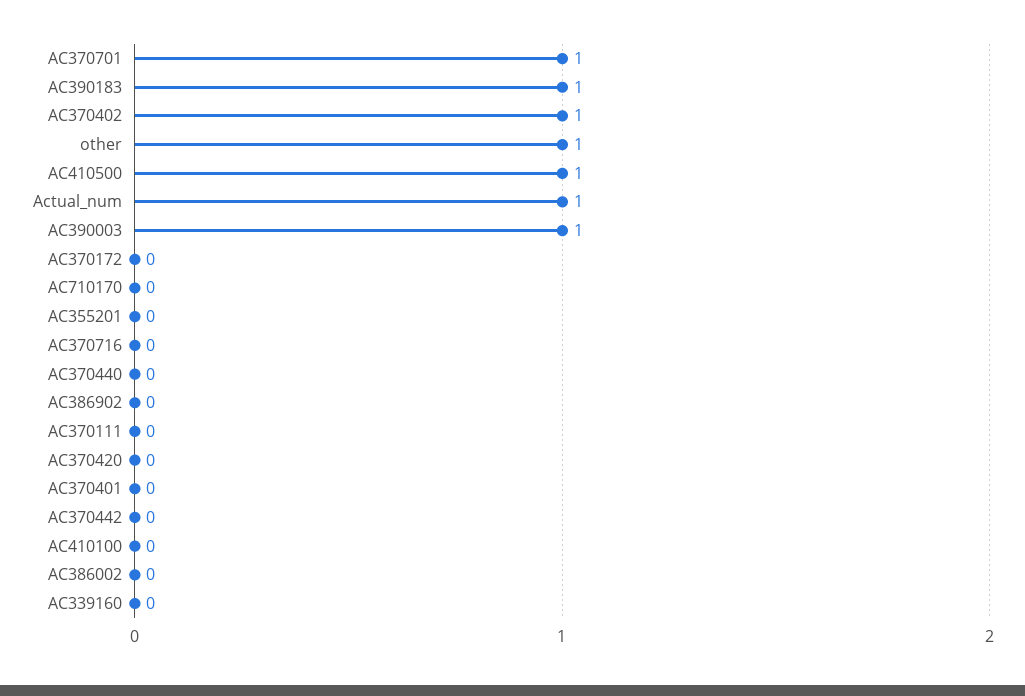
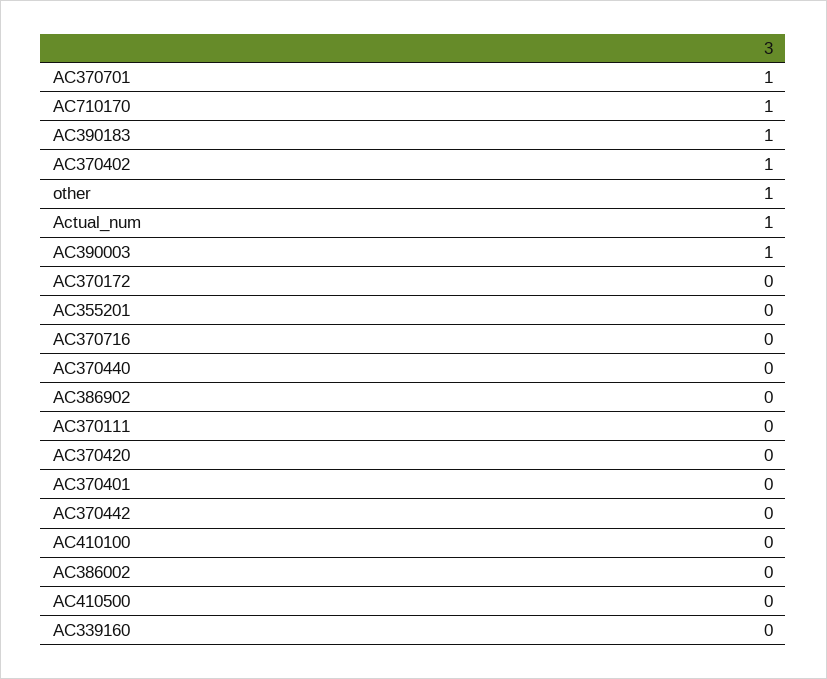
  {
    "AC370701": 1,
    "AC390183": 1,
    "AC370402": 1,
    "other": 1,
-   "AC410500": 1,
+   "AC410500": 0,
    "Actual_num": 1,
    "AC390003": 1,
    "AC370172": 0,
-   "AC710170": 0,
+   "AC710170": 1,
    "AC355201": 0,
    "AC370716": 0,
    "AC370440": 0,
    "AC386902": 0,
    "AC370111": 0,
    "AC370420": 0,
    "AC370401": 0,
    "AC370442": 0,
    "AC410100": 0,
    "AC386002": 0,
    "AC339160": 0
  }

